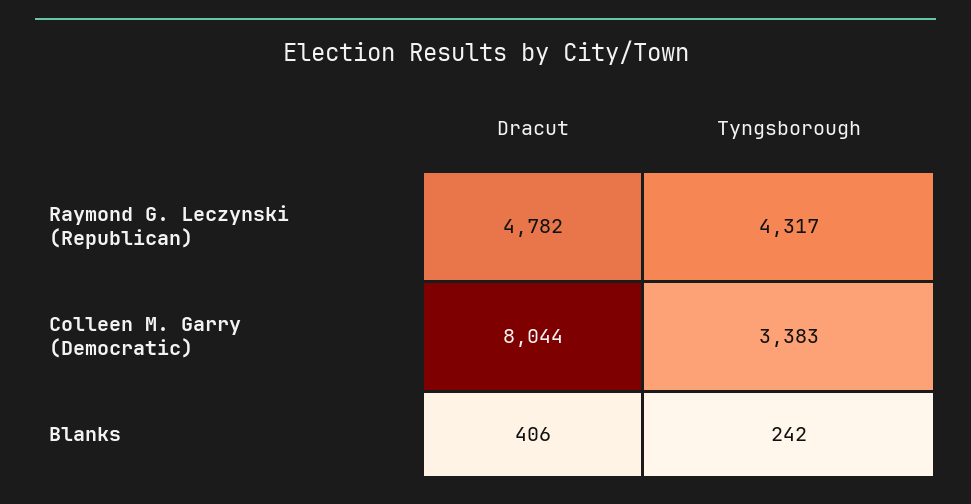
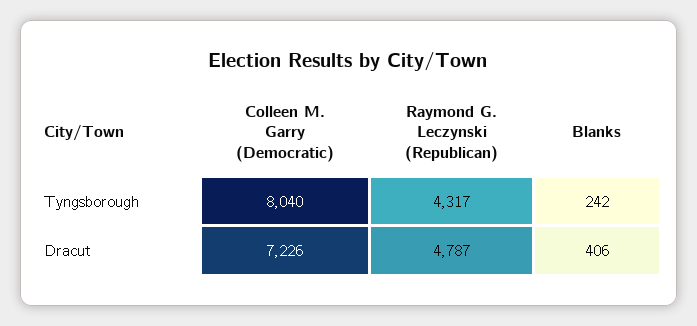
  {
    "Dracut": {
-     "Raymond G. Leczynski (Republican)": 4782,
+     "Raymond G. Leczynski (Republican)": 4787,
-     "Colleen M. Garry (Democratic)": 8044,
+     "Colleen M. Garry (Democratic)": 7226,
      "Blanks": 406
    },
    "Tyngsborough": {
      "Raymond G. Leczynski (Republican)": 4317,
-     "Colleen M. Garry (Democratic)": 3383,
+     "Colleen M. Garry (Democratic)": 8040,
      "Blanks": 242
    }
  }

